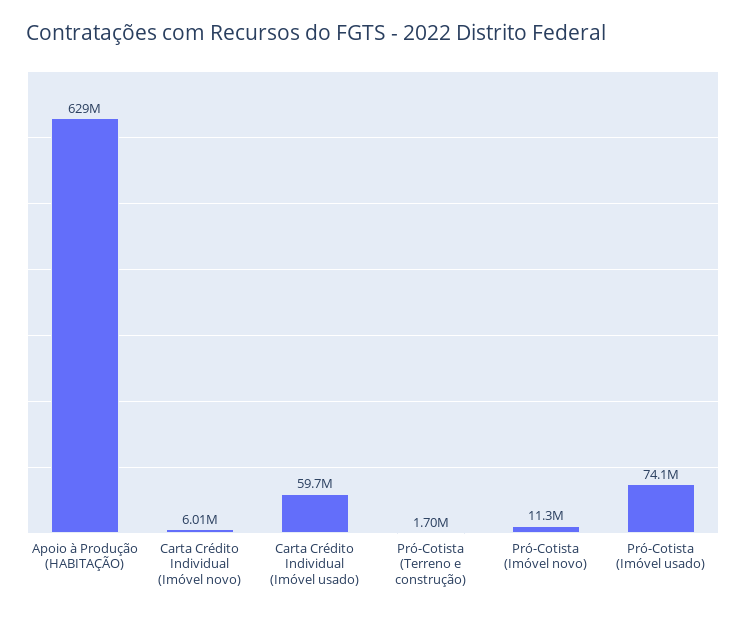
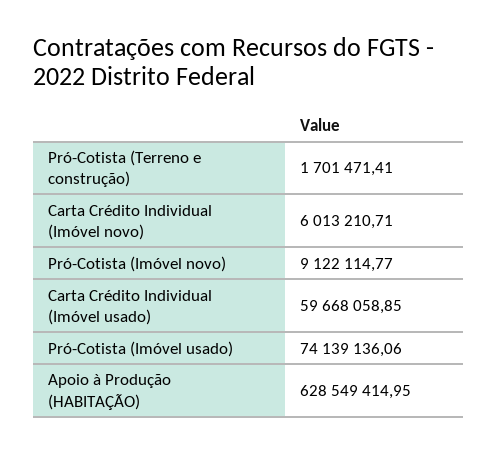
  {
    "Apoio à Produção (HABITAÇÃO)": 628549414.95,
    "Carta Crédito Individual (Imóvel novo)": 6013210.71,
    "Carta Crédito Individual (Imóvel usado)": 59668058.85,
    "Pró-Cotista (Terreno e construção)": 1701471.41,
-   "Pró-Cotista (Imóvel novo)": 11300000,
+   "Pró-Cotista (Imóvel novo)": 9122114.77,
    "Pró-Cotista (Imóvel usado)": 74139136.06
  }

